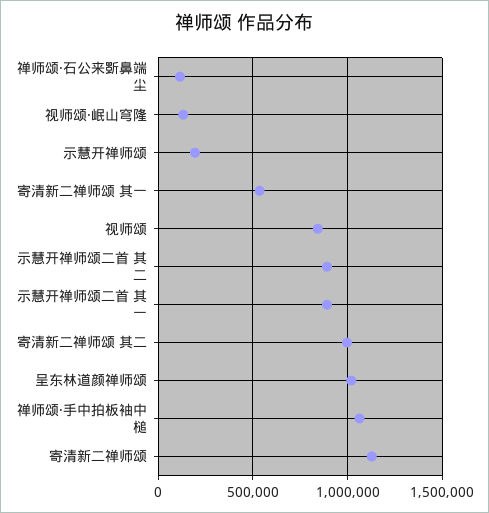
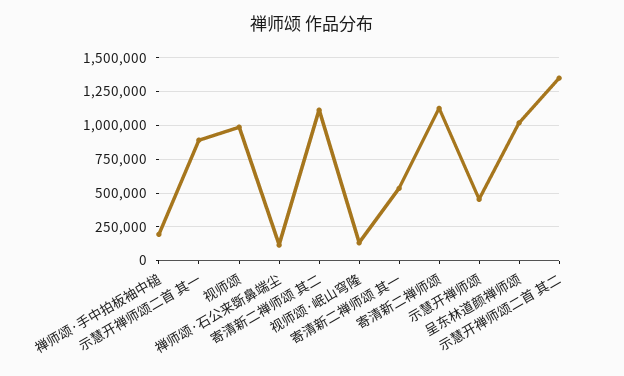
  {
    "禅师颂·石公来斲鼻端尘": 100000,
    "视师颂·岷山穹隆": 150000,
-   "示慧开禅师颂": 200000,
+   "示慧开禅师颂": 450000,
    "寄清新二禅师颂 其一": 550000,
-   "视师颂": 850000,
+   "视师颂": 1000000,
-   "示慧开禅师颂二首 其二": 900000,
+   "示慧开禅师颂二首 其二": 1350000,
    "示慧开禅师颂二首 其一": 900000,
-   "寄清新二禅师颂 其二": 1000000,
+   "寄清新二禅师颂 其二": 1100000,
    "呈东林道颜禅师颂": 1000000,
-   "禅师颂·手中拍板袖中槌": 1050000,
+   "禅师颂·手中拍板袖中槌": 200000,
    "寄清新二禅师颂": 1150000
  }

